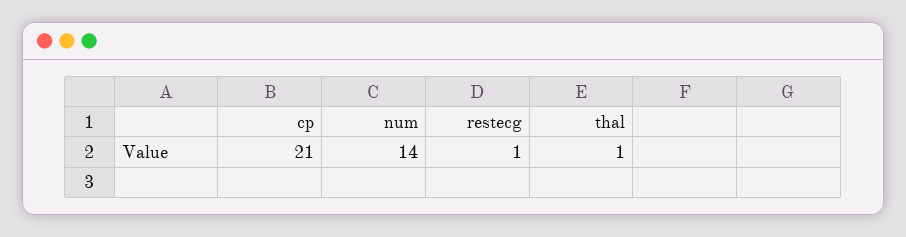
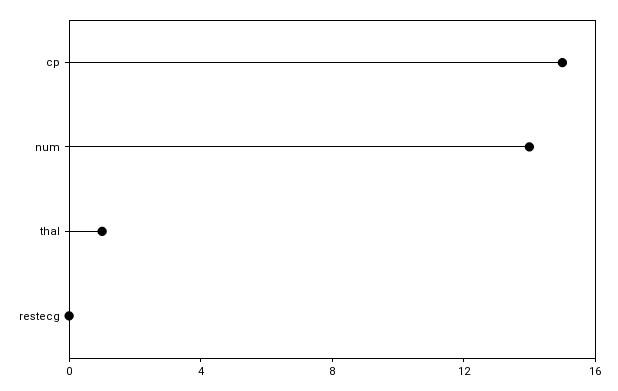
  {
-   "cp": 21,
+   "cp": 15,
    "num": 14,
-   "restecg": 1,
+   "restecg": 0,
    "thal": 1
  }

